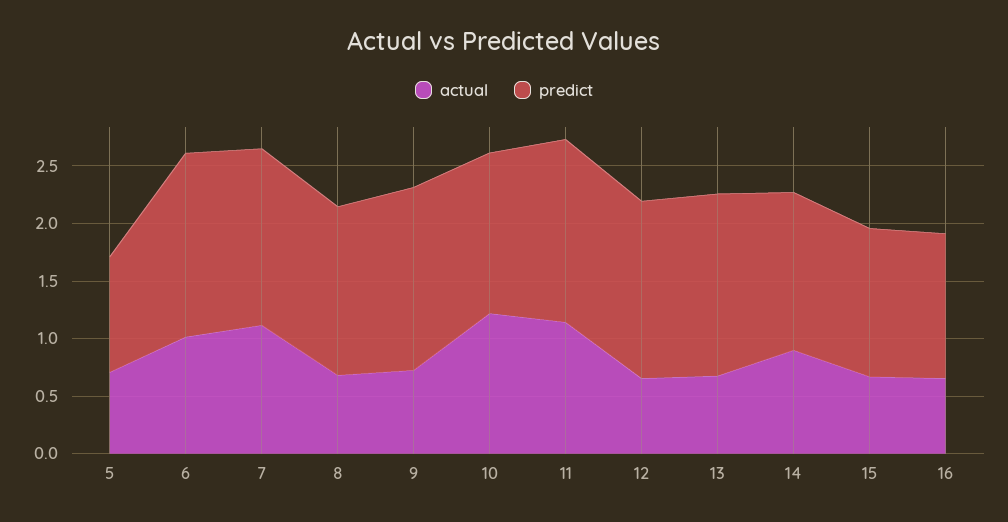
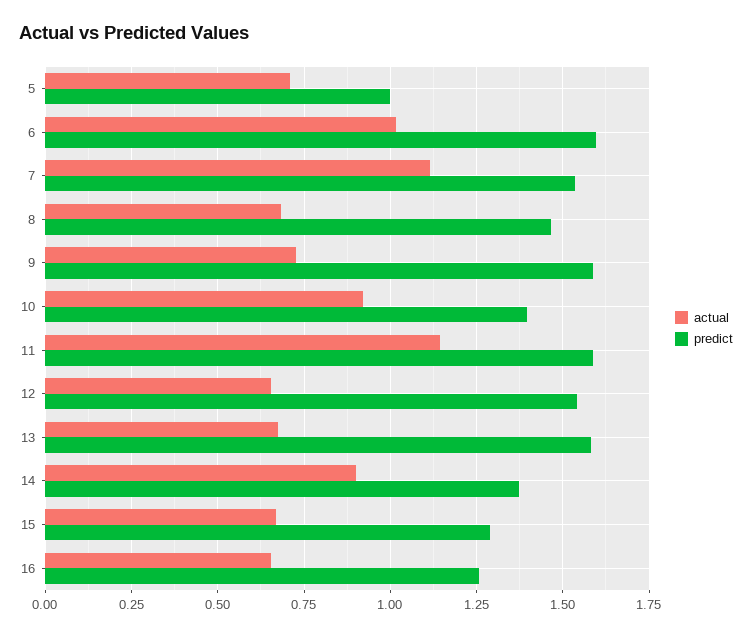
  {
    "actual": {
      "5": 0.7,
      "6": 1.025,
      "7": 1.125,
      "8": 0.675,
      "9": 0.725,
-     "10": 1.2,
+     "10": 0.925,
      "11": 1.15,
      "12": 0.65,
      "13": 0.675,
      "14": 0.9,
      "15": 0.675,
      "16": 0.65
    },
    "predict": {
      "5": 1,
      "6": 1.6,
      "7": 1.525,
      "8": 1.475,
      "9": 1.575,
      "10": 1.4,
      "11": 1.575,
      "12": 1.55,
      "13": 1.575,
      "14": 1.375,
      "15": 1.3,
      "16": 1.25
    }
  }

